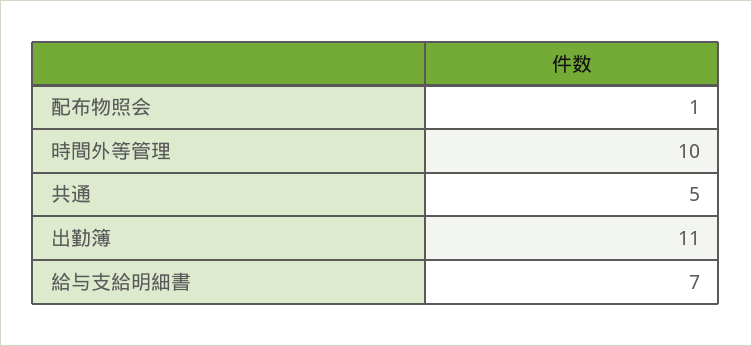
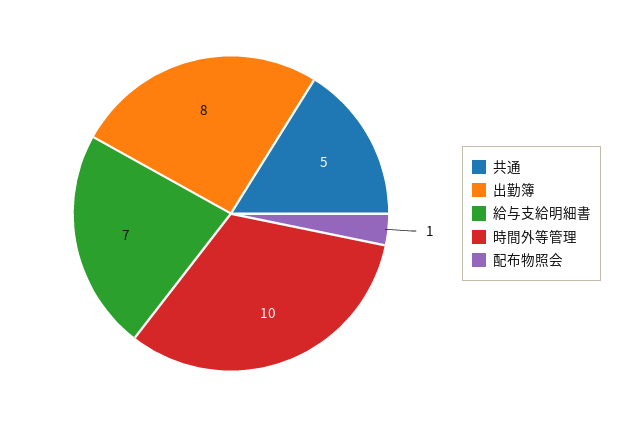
  {
    "配布物照会": 1,
    "時間外等管理": 10,
    "共通": 5,
-   "出勤簿": 11,
+   "出勤簿": 8,
    "給与支給明細書": 7
  }

